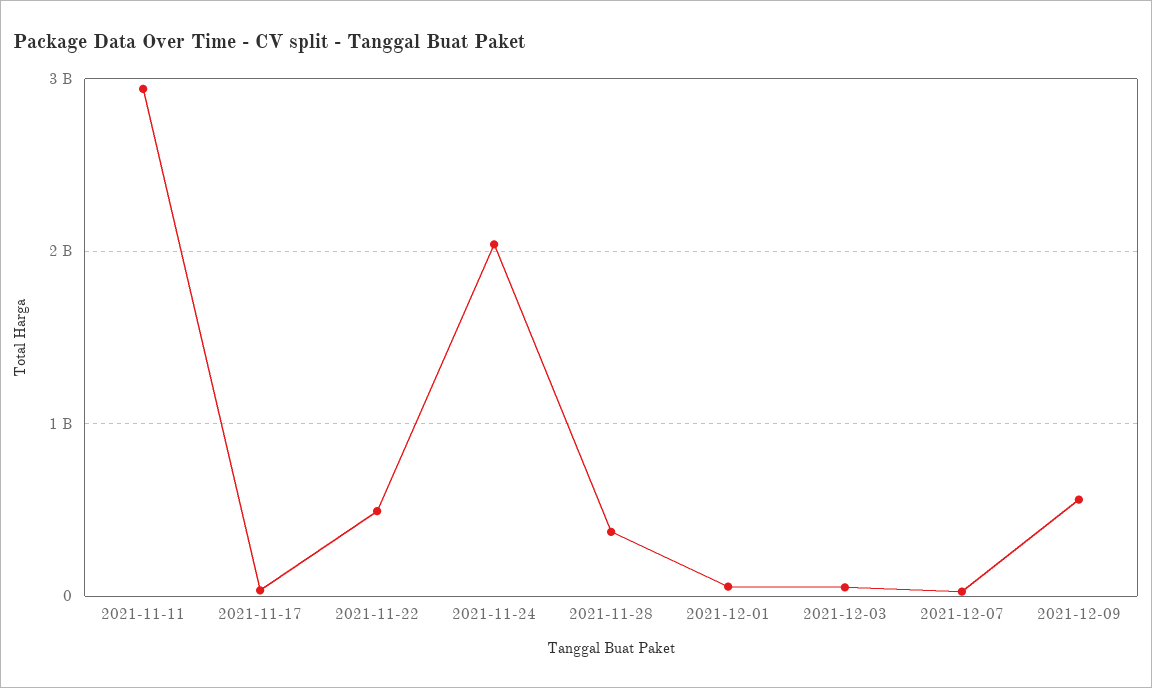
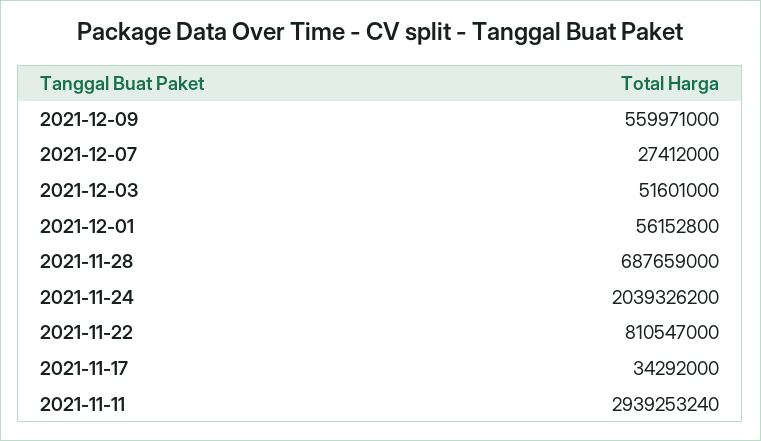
  {
    "2021-11-11": 2939253240,
    "2021-11-17": 34292000,
-   "2021-11-22": 500000000,
+   "2021-11-22": 810547000,
    "2021-11-24": 2039326200,
-   "2021-11-28": 400000000,
+   "2021-11-28": 687659000,
    "2021-12-01": 56152800,
    "2021-12-03": 51601000,
    "2021-12-07": 27412000,
    "2021-12-09": 559971000
  }

